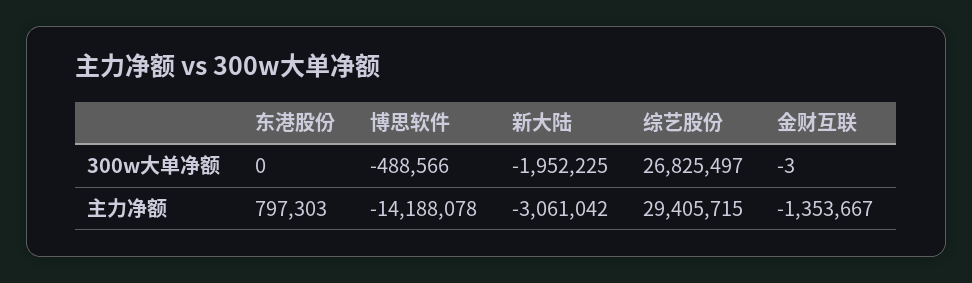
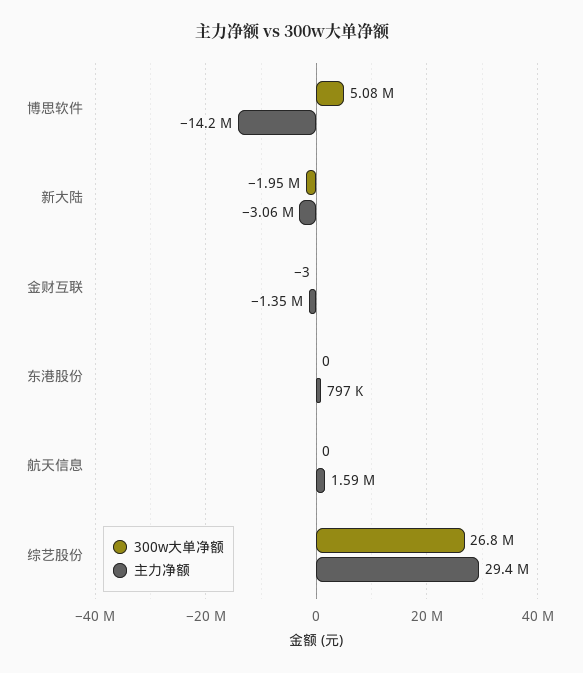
  {
    "300w大单净额": {
      "东港股份": 0,
-     "博思软件": -488566,
+     "博思软件": 5080000,
      "新大陆": -1952225,
      "综艺股份": 26825497,
-     "金财互联": -3
+     "金财互联": -3,
+     "航天信息": 0
    },
    "主力净额": {
      "东港股份": 797303,
      "博思软件": -14188078,
      "新大陆": -3061042,
      "综艺股份": 29405715,
-     "金财互联": -1353667
+     "金财互联": -1353667,
+     "航天信息": 1590000
    }
  }

